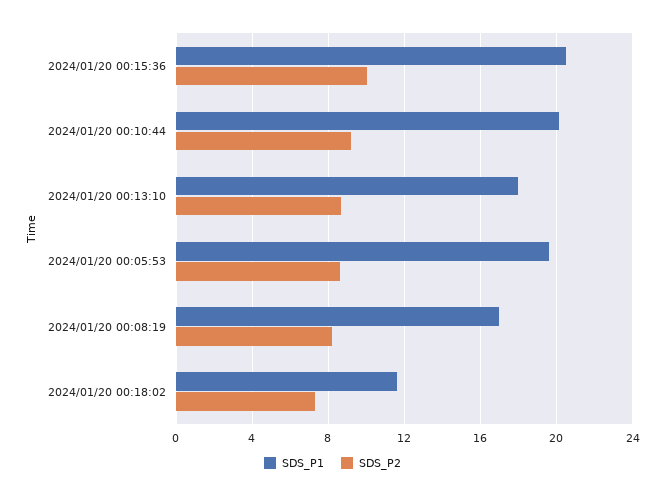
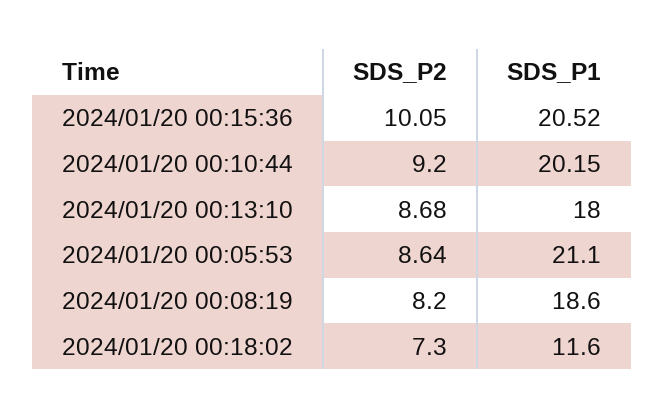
  {
    "SDS_P1": {
      "2024/01/20 00:15:36": 20.52,
      "2024/01/20 00:10:44": 20.15,
      "2024/01/20 00:13:10": 18,
-     "2024/01/20 00:05:53": 19.5,
+     "2024/01/20 00:05:53": 21.1,
-     "2024/01/20 00:08:19": 17,
+     "2024/01/20 00:08:19": 18.6,
      "2024/01/20 00:18:02": 11.6
    },
    "SDS_P2": {
      "2024/01/20 00:15:36": 10.05,
      "2024/01/20 00:10:44": 9.2,
      "2024/01/20 00:13:10": 8.68,
      "2024/01/20 00:05:53": 8.64,
      "2024/01/20 00:08:19": 8.2,
      "2024/01/20 00:18:02": 7.3
    }
  }

